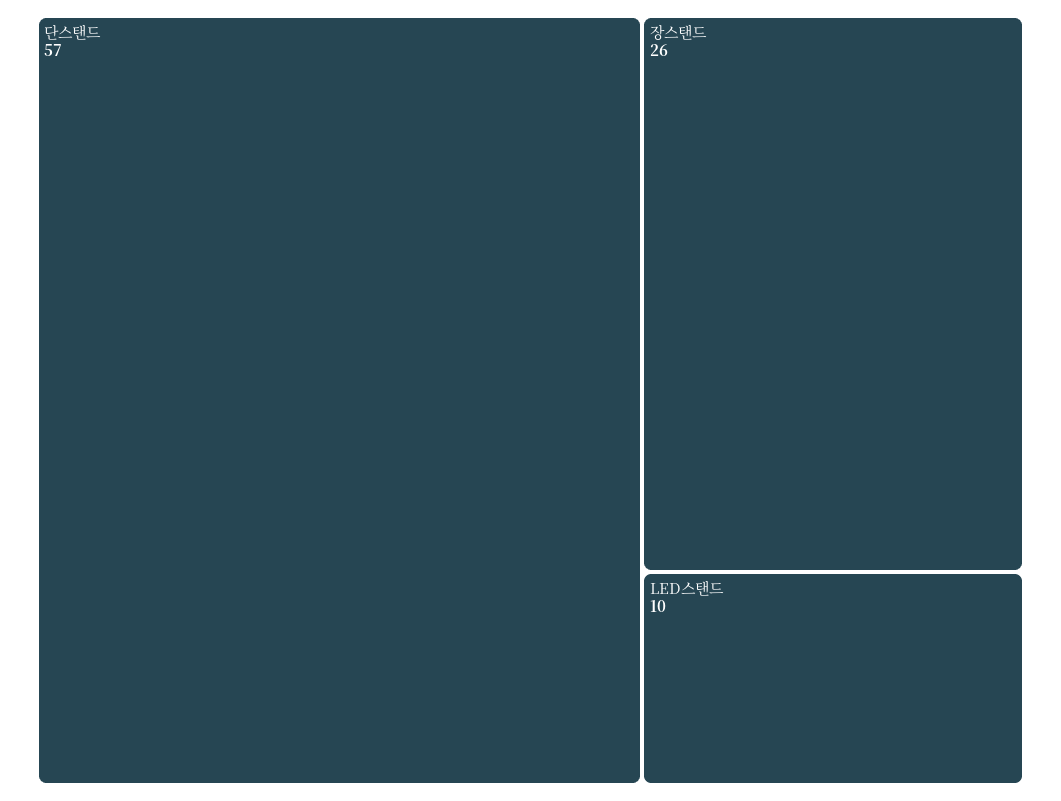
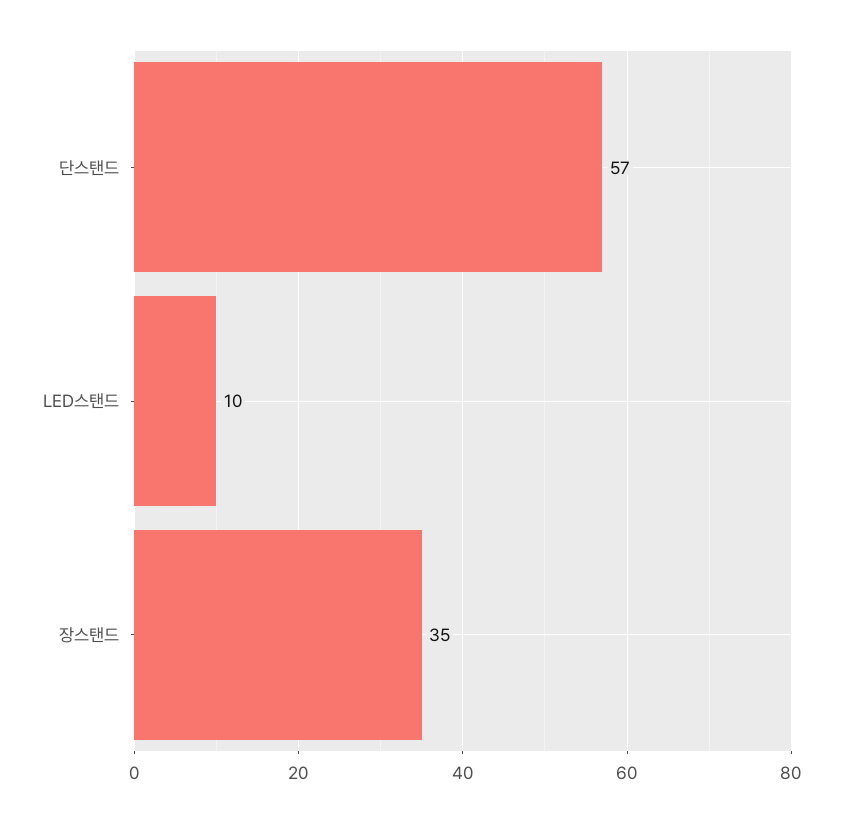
  {
    "단스탠드": 57,
-   "장스탠드": 26,
+   "장스탠드": 35,
    "LED스탠드": 10
  }

